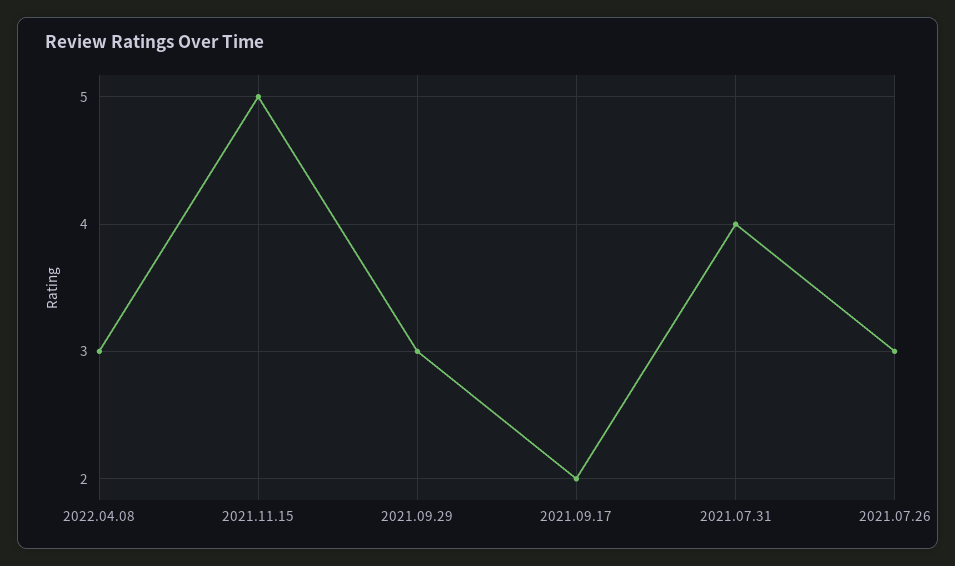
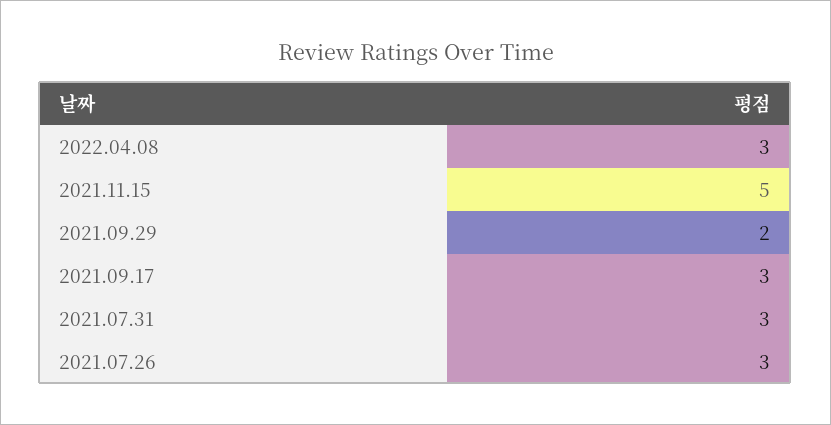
  {
    "2022.04.08": 3,
    "2021.11.15": 5,
-   "2021.09.29": 3,
+   "2021.09.29": 2,
-   "2021.09.17": 2,
+   "2021.09.17": 3,
-   "2021.07.31": 4,
+   "2021.07.31": 3,
    "2021.07.26": 3
  }

